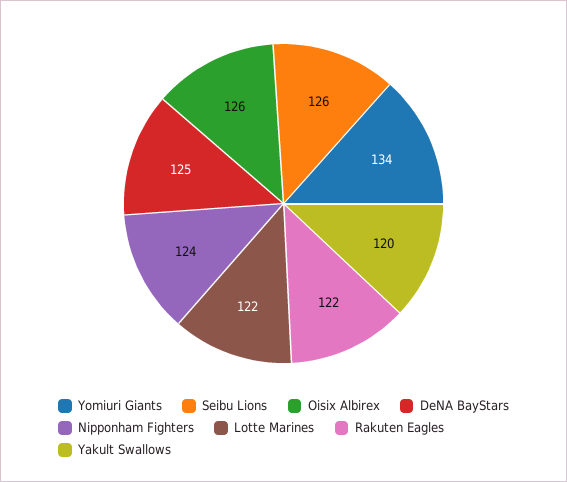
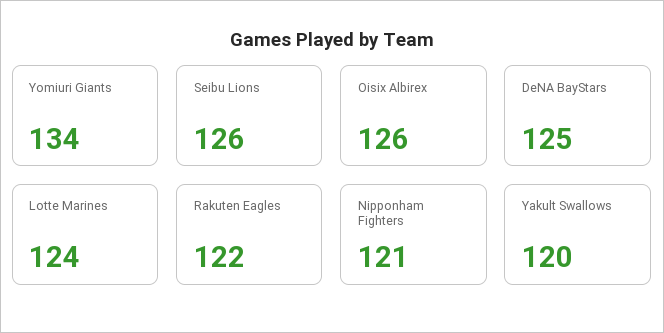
  {
    "Yomiuri Giants": 134,
    "Seibu Lions": 126,
    "Oisix Albirex": 126,
    "DeNA BayStars": 125,
-   "Nipponham Fighters": 124,
+   "Nipponham Fighters": 121,
-   "Lotte Marines": 122,
+   "Lotte Marines": 124,
    "Rakuten Eagles": 122,
    "Yakult Swallows": 120
  }

